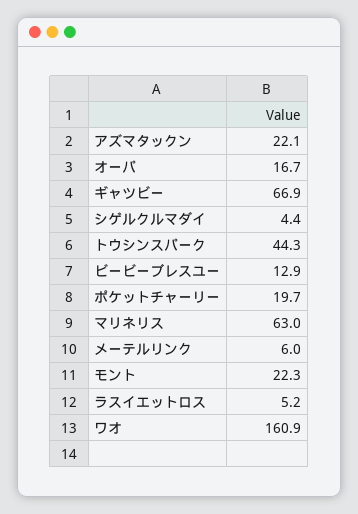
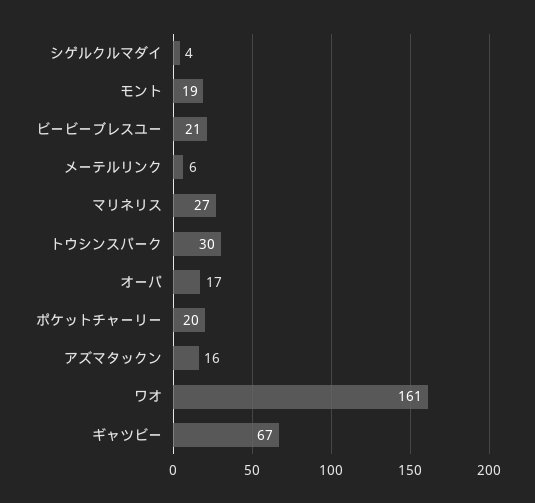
  {
-   "アズマタックン": 22.1,
+   "アズマタックン": 16,
    "オーパ": 16.7,
    "ギャツビー": 66.9,
    "シゲルクルマダイ": 4.4,
-   "トウシンスパーク": 44.3,
+   "トウシンスパーク": 30,
-   "ビービーブレスユー": 12.9,
+   "ビービーブレスユー": 21,
    "ポケットチャーリー": 19.7,
-   "マリネリス": 63,
+   "マリネリス": 27,
    "メーテルリンク": 6,
-   "モント": 22.3,
+   "モント": 19,
-   "ラスイエットロス": 5.2,
    "ワオ": 160.9
  }

